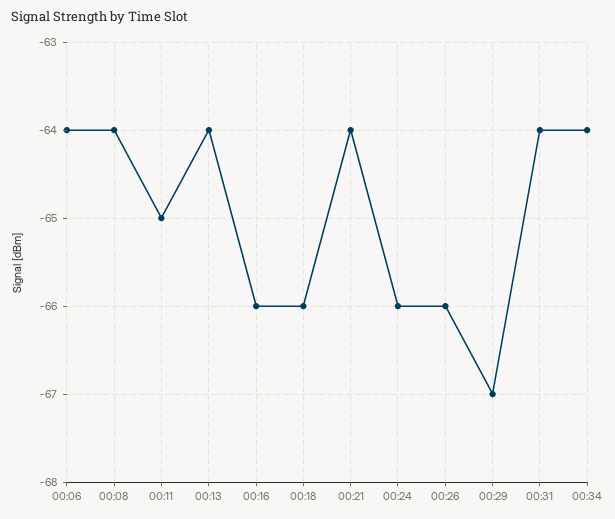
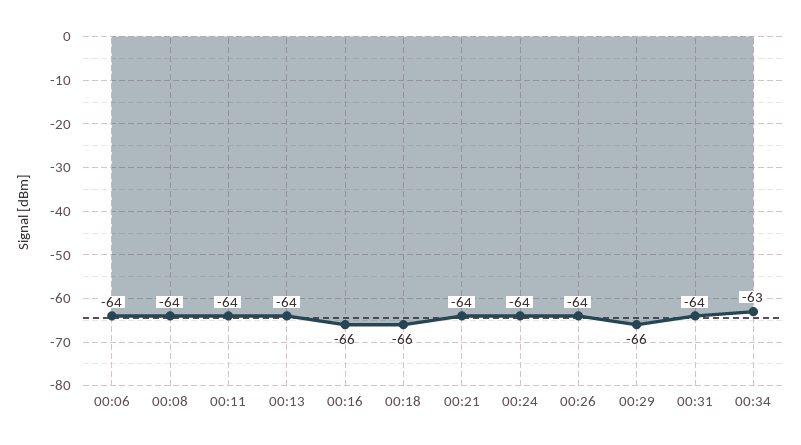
  {
    "00:06": -64,
    "00:08": -64,
-   "00:11": -65,
+   "00:11": -64,
    "00:13": -64,
    "00:16": -66,
    "00:18": -66,
    "00:21": -64,
-   "00:24": -66,
+   "00:24": -64,
-   "00:26": -66,
+   "00:26": -64,
-   "00:29": -67,
+   "00:29": -66,
    "00:31": -64,
-   "00:34": -64
+   "00:34": -63
  }

